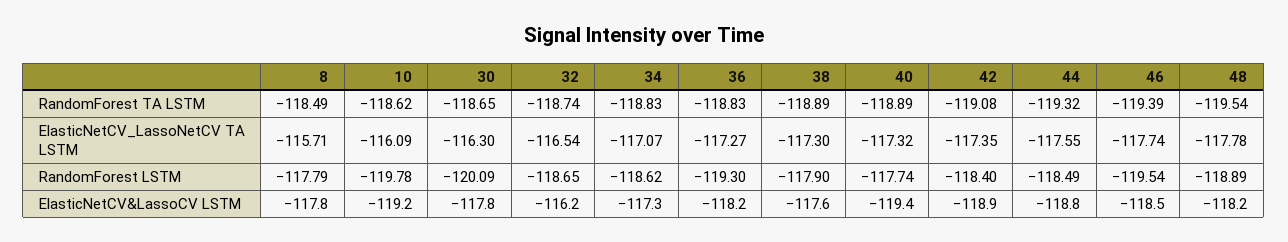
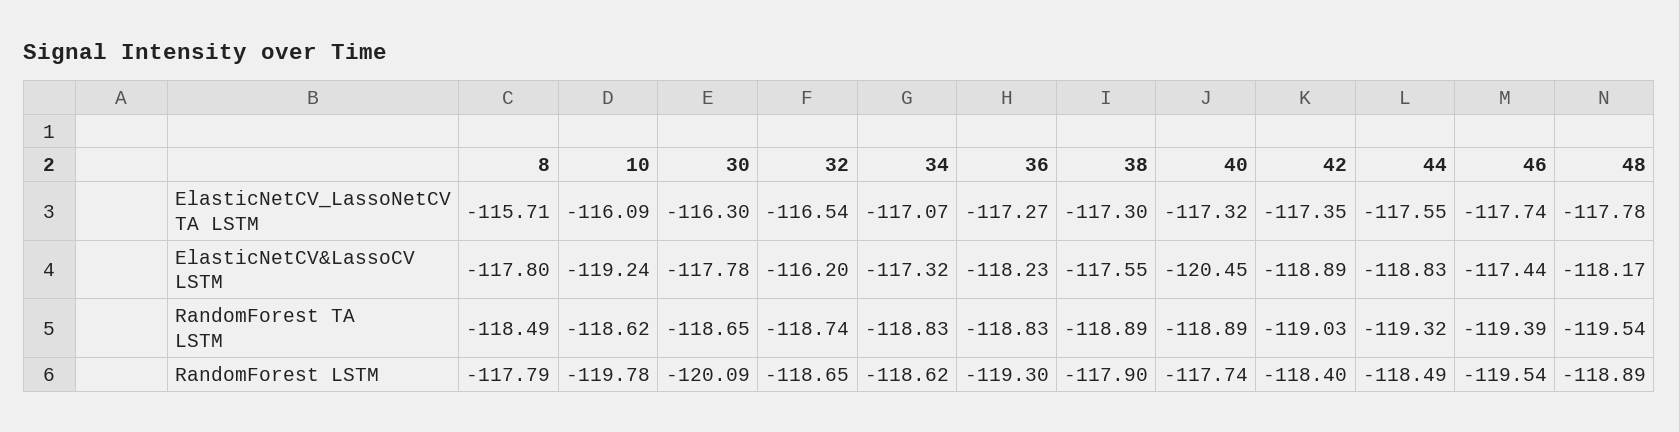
  {
    "8": {
      "RandomForest TA LSTM": -118.49,
      "ElasticNetCV_LassoNetCV TA LSTM": -115.71,
      "RandomForest LSTM": -117.79,
      "ElasticNetCV&LassoCV LSTM": -117.8
    },
    "10": {
      "RandomForest TA LSTM": -118.62,
      "ElasticNetCV_LassoNetCV TA LSTM": -116.09,
      "RandomForest LSTM": -119.78,
      "ElasticNetCV&LassoCV LSTM": -119.24
    },
    "30": {
      "RandomForest TA LSTM": -118.65,
      "ElasticNetCV_LassoNetCV TA LSTM": -116.3,
      "RandomForest LSTM": -120.09,
      "ElasticNetCV&LassoCV LSTM": -117.78
    },
    "32": {
      "RandomForest TA LSTM": -118.74,
      "ElasticNetCV_LassoNetCV TA LSTM": -116.54,
      "RandomForest LSTM": -118.65,
      "ElasticNetCV&LassoCV LSTM": -116.2
    },
    "34": {
      "RandomForest TA LSTM": -118.83,
      "ElasticNetCV_LassoNetCV TA LSTM": -117.07,
      "RandomForest LSTM": -118.62,
      "ElasticNetCV&LassoCV LSTM": -117.32
    },
    "36": {
      "RandomForest TA LSTM": -118.83,
      "ElasticNetCV_LassoNetCV TA LSTM": -117.27,
      "RandomForest LSTM": -119.3,
      "ElasticNetCV&LassoCV LSTM": -118.23
    },
    "38": {
      "RandomForest TA LSTM": -118.89,
      "ElasticNetCV_LassoNetCV TA LSTM": -117.3,
      "RandomForest LSTM": -117.9,
      "ElasticNetCV&LassoCV LSTM": -117.55
    },
    "40": {
      "RandomForest TA LSTM": -118.89,
      "ElasticNetCV_LassoNetCV TA LSTM": -117.32,
      "RandomForest LSTM": -117.74,
-     "ElasticNetCV&LassoCV LSTM": -119.4
+     "ElasticNetCV&LassoCV LSTM": -120.45
    },
    "42": {
-     "RandomForest TA LSTM": -119.08,
+     "RandomForest TA LSTM": -119.03,
      "ElasticNetCV_LassoNetCV TA LSTM": -117.35,
      "RandomForest LSTM": -118.4,
      "ElasticNetCV&LassoCV LSTM": -118.89
    },
    "44": {
      "RandomForest TA LSTM": -119.32,
      "ElasticNetCV_LassoNetCV TA LSTM": -117.55,
      "RandomForest LSTM": -118.49,
      "ElasticNetCV&LassoCV LSTM": -118.83
    },
    "46": {
      "RandomForest TA LSTM": -119.39,
      "ElasticNetCV_LassoNetCV TA LSTM": -117.74,
      "RandomForest LSTM": -119.54,
-     "ElasticNetCV&LassoCV LSTM": -118.5
+     "ElasticNetCV&LassoCV LSTM": -117.44
    },
    "48": {
      "RandomForest TA LSTM": -119.54,
      "ElasticNetCV_LassoNetCV TA LSTM": -117.78,
      "RandomForest LSTM": -118.89,
      "ElasticNetCV&LassoCV LSTM": -118.17
    }
  }

